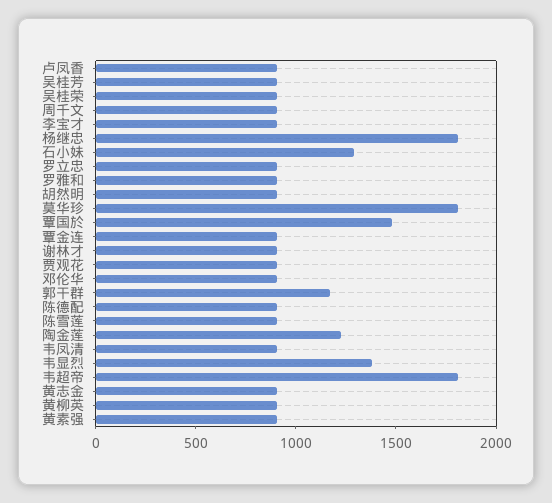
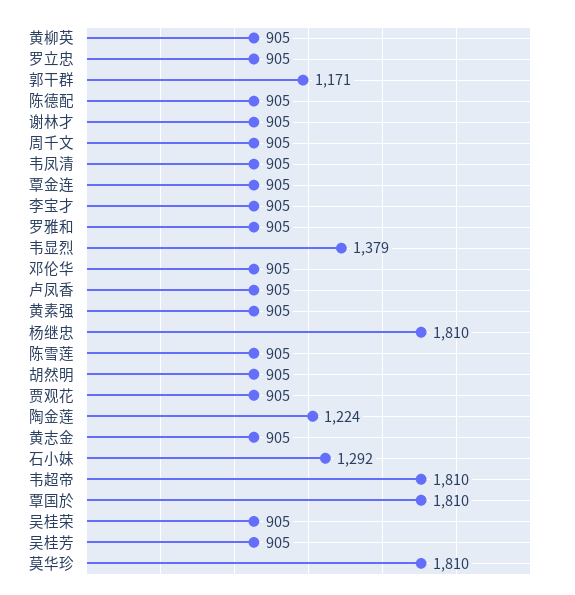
  {
    "卢凤香": 905,
    "吴桂芳": 905,
    "吴桂荣": 905,
    "周千文": 905,
    "李宝才": 905,
    "杨继忠": 1810,
    "石小妹": 1292,
    "罗立忠": 905,
    "罗雅和": 905,
    "胡然明": 905,
    "莫华珍": 1810,
-   "覃国於": 1500,
+   "覃国於": 1810,
    "覃金连": 905,
    "谢林才": 905,
    "贾观花": 905,
    "邓伦华": 905,
    "郭干群": 1171,
    "陈德配": 905,
    "陈雪莲": 905,
    "陶金莲": 1224,
    "韦凤清": 905,
    "韦显烈": 1379,
    "韦超帝": 1810,
    "黄志金": 905,
    "黄柳英": 905,
    "黄素强": 905
  }

